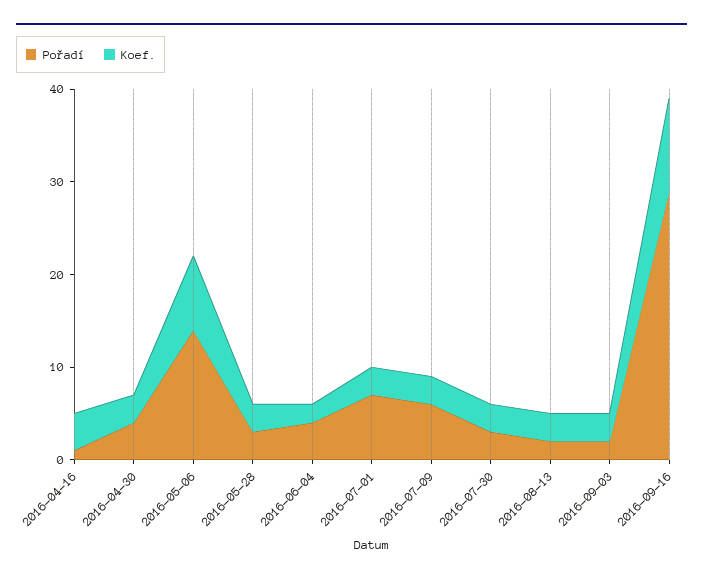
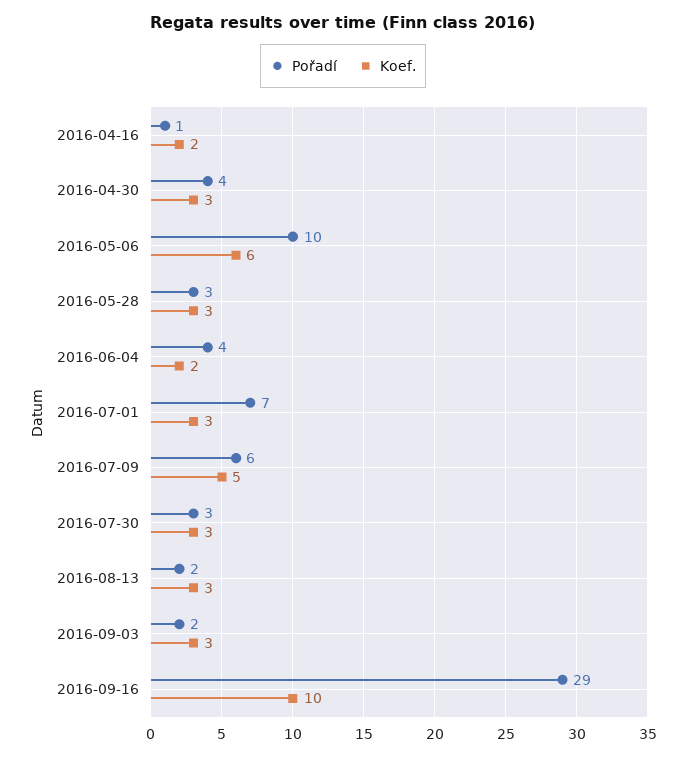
  {
    "Pořadí": {
      "2016-04-16": 1,
      "2016-04-30": 4,
-     "2016-05-06": 14,
+     "2016-05-06": 10,
      "2016-05-28": 3,
      "2016-06-04": 4,
      "2016-07-01": 7,
      "2016-07-09": 6,
      "2016-07-30": 3,
      "2016-08-13": 2,
      "2016-09-03": 2,
      "2016-09-16": 29
    },
    "Koef.": {
-     "2016-04-16": 4,
+     "2016-04-16": 2,
      "2016-04-30": 3,
-     "2016-05-06": 8,
+     "2016-05-06": 6,
      "2016-05-28": 3,
      "2016-06-04": 2,
      "2016-07-01": 3,
-     "2016-07-09": 3,
+     "2016-07-09": 5,
      "2016-07-30": 3,
      "2016-08-13": 3,
      "2016-09-03": 3,
      "2016-09-16": 10
    }
  }

